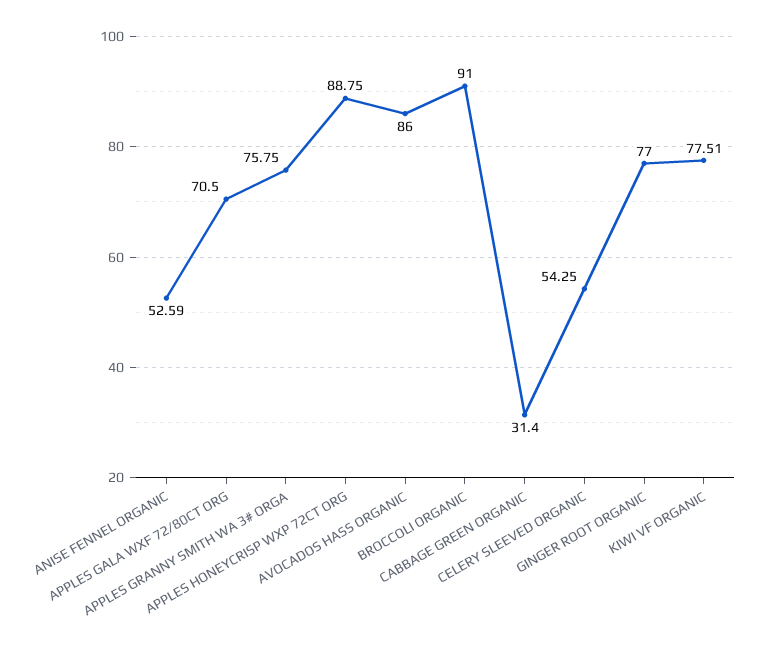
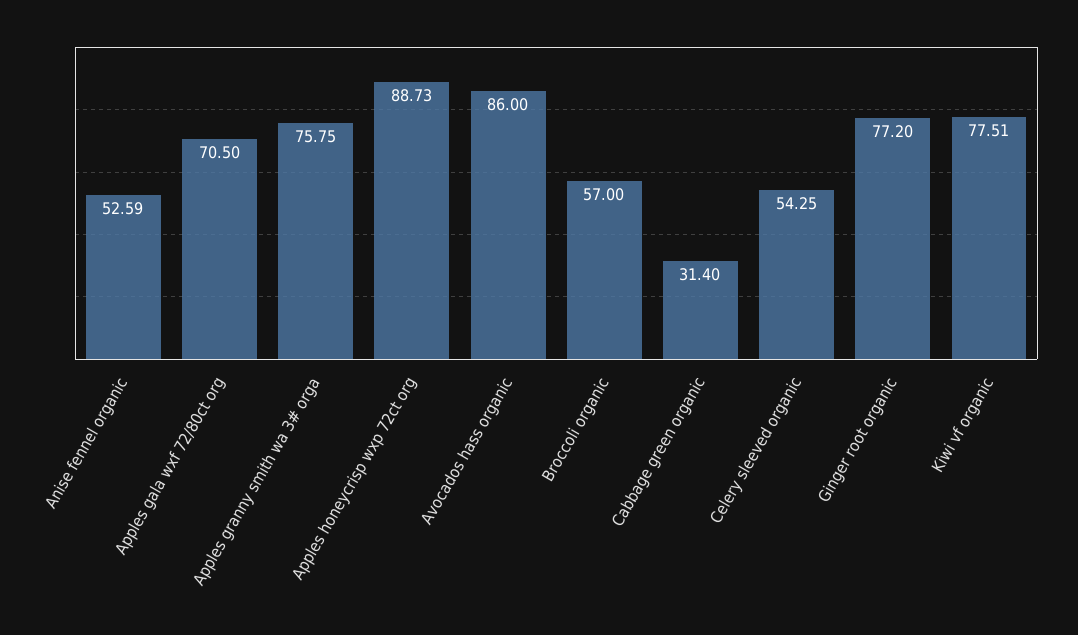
  {
    "ANISE FENNEL ORGANIC": 52.59,
    "APPLES GALA WXF 72/80CT ORG": 70.5,
    "APPLES GRANNY SMITH WA 3# ORGA": 75.75,
-   "APPLES HONEYCRISP WXP 72CT ORG": 88.75,
+   "APPLES HONEYCRISP WXP 72CT ORG": 88.73,
    "AVOCADOS HASS ORGANIC": 86,
-   "BROCCOLI ORGANIC": 91,
+   "BROCCOLI ORGANIC": 57,
    "CABBAGE GREEN ORGANIC": 31.4,
    "CELERY SLEEVED ORGANIC": 54.25,
-   "GINGER ROOT ORGANIC": 77,
+   "GINGER ROOT ORGANIC": 77.2,
    "KIWI VF ORGANIC": 77.51
  }

